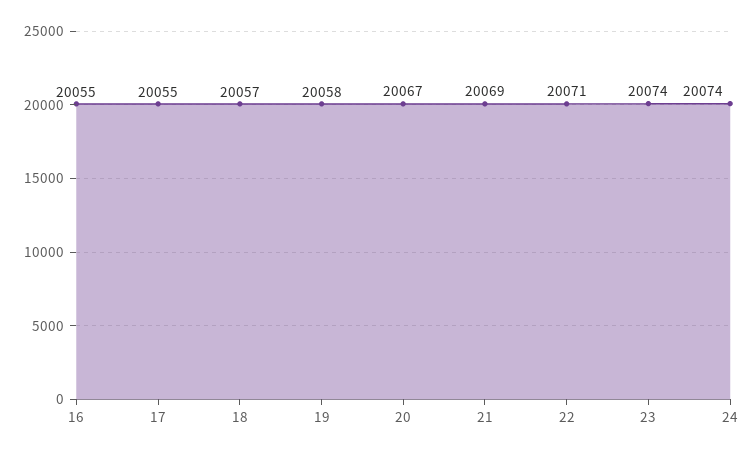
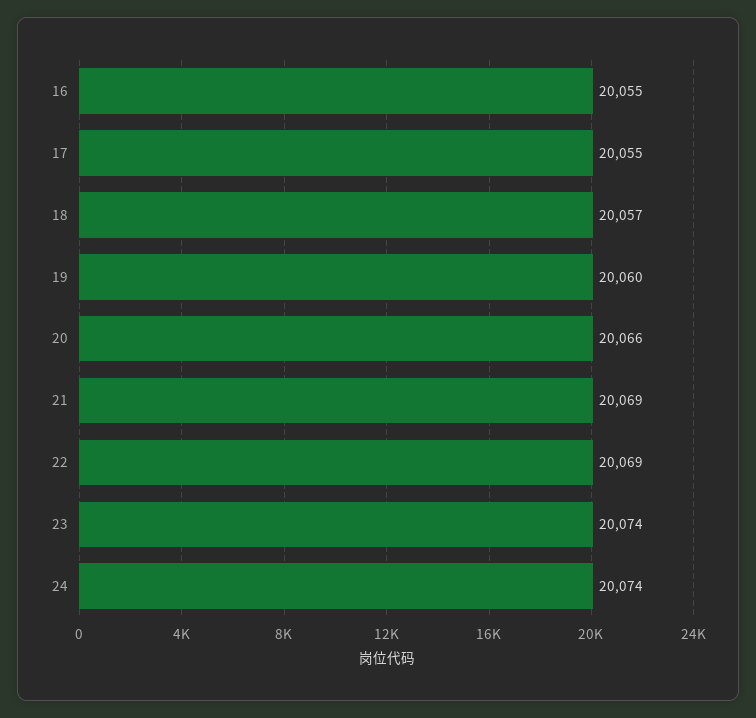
  {
    "16": 20055,
    "17": 20055,
    "18": 20057,
-   "19": 20058,
+   "19": 20060,
-   "20": 20067,
+   "20": 20066,
    "21": 20069,
-   "22": 20071,
+   "22": 20069,
    "23": 20074,
    "24": 20074
  }

